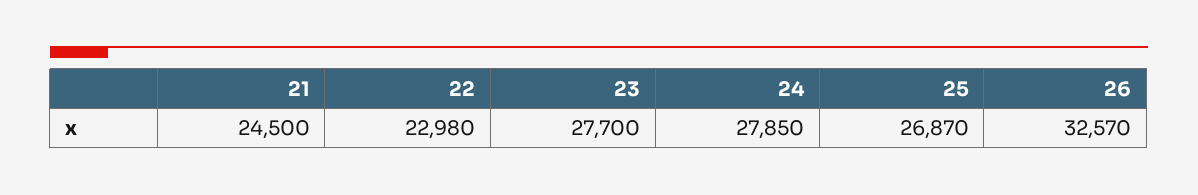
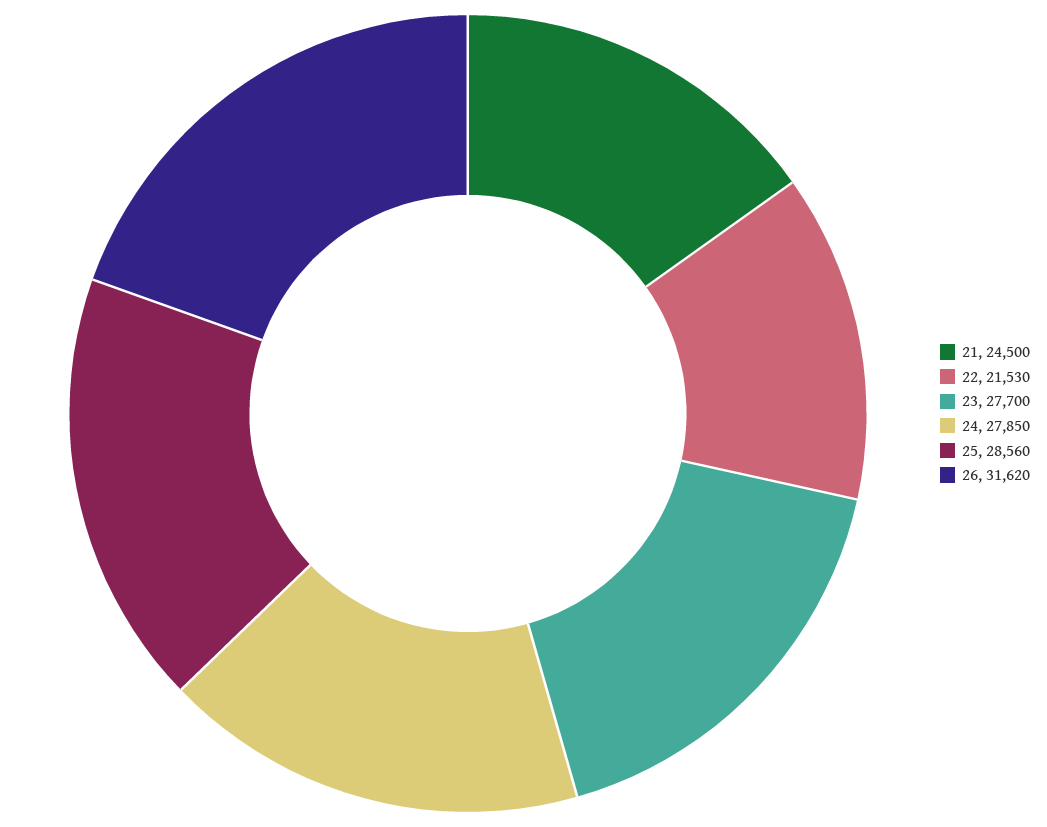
  {
    "21": 24500,
-   "22": 22980,
+   "22": 21530,
    "23": 27700,
    "24": 27850,
-   "25": 26870,
+   "25": 28560,
-   "26": 32570
+   "26": 31620
  }

